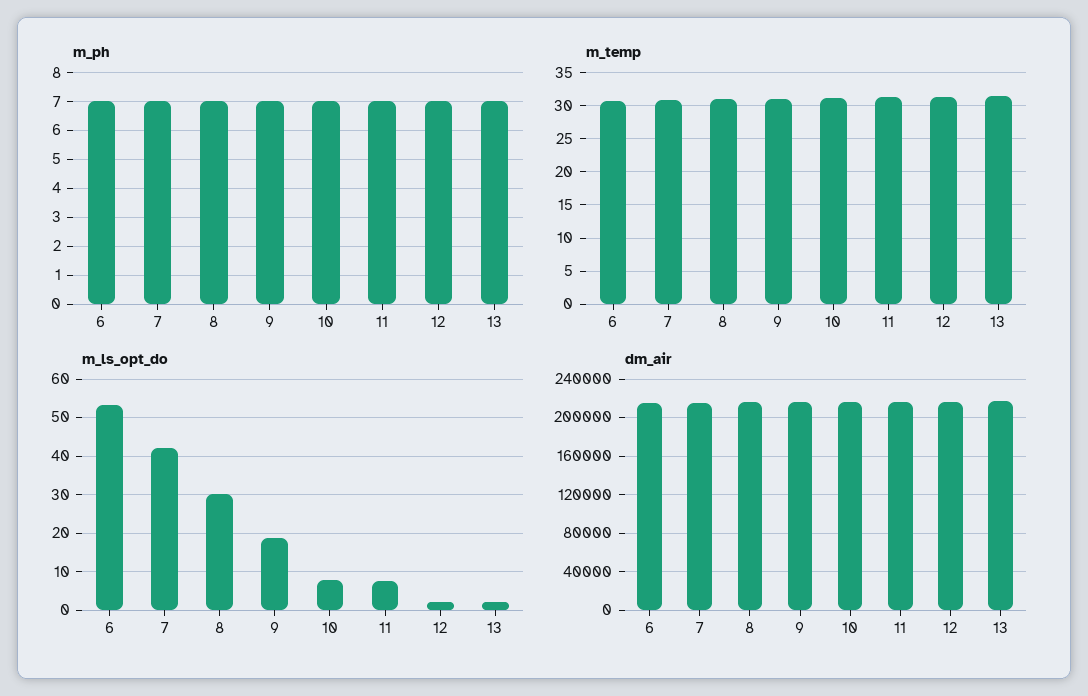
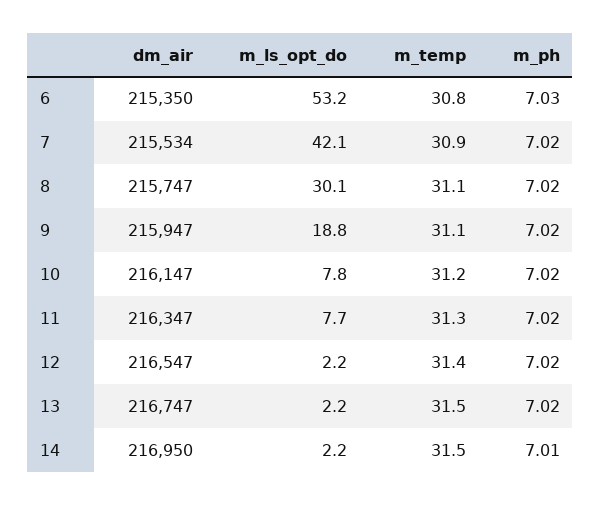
  {
    "m_ph": {
      "6": 7.03,
      "7": 7.02,
      "8": 7.02,
      "9": 7.02,
      "10": 7.02,
      "11": 7.02,
      "12": 7.02,
-     "13": 7.02
+     "13": 7.02,
+     "14": 7.01
    },
    "m_temp": {
      "6": 30.8,
      "7": 30.9,
      "8": 31.1,
      "9": 31.1,
      "10": 31.2,
      "11": 31.3,
      "12": 31.4,
-     "13": 31.5
+     "13": 31.5,
+     "14": 31.5
    },
    "m_ls_opt_do": {
      "6": 53.2,
      "7": 42.1,
      "8": 30.1,
      "9": 18.8,
      "10": 7.8,
      "11": 7.7,
      "12": 2.2,
-     "13": 2.2
+     "13": 2.2,
+     "14": 2.2
    },
    "dm_air": {
      "6": 215350,
      "7": 215534,
      "8": 215747,
      "9": 215947,
      "10": 216147,
      "11": 216347,
      "12": 216547,
-     "13": 216747
+     "13": 216747,
+     "14": 216950
    }
  }

